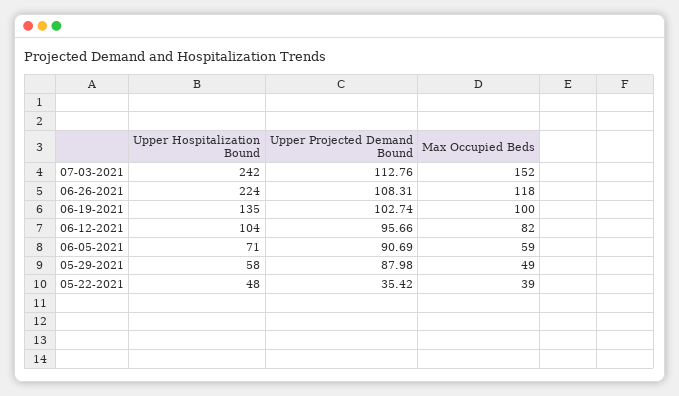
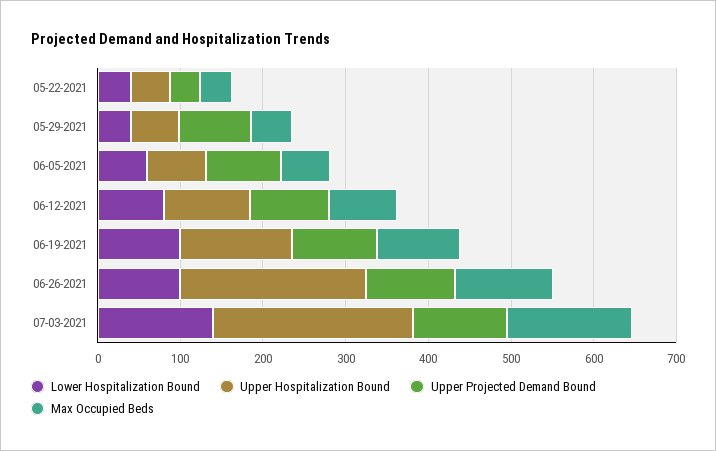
  {
    "Upper Hospitalization Bound": {
      "07-03-2021": 242,
      "06-26-2021": 224,
      "06-19-2021": 135,
      "06-12-2021": 104,
      "06-05-2021": 71,
      "05-29-2021": 58,
      "05-22-2021": 48
    },
    "Upper Projected Demand Bound": {
      "07-03-2021": 112.76,
      "06-26-2021": 108.31,
      "06-19-2021": 102.74,
      "06-12-2021": 95.66,
      "06-05-2021": 90.69,
      "05-29-2021": 87.98,
      "05-22-2021": 35.42
    },
    "Max Occupied Beds": {
      "07-03-2021": 152,
      "06-26-2021": 118,
      "06-19-2021": 100,
      "06-12-2021": 82,
      "06-05-2021": 59,
      "05-29-2021": 49,
      "05-22-2021": 39
-   }
+   },
+   "Lower Hospitalization Bound": {
+     "05-22-2021": 40,
+     "05-29-2021": 40,
+     "06-05-2021": 60,
+     "06-12-2021": 80,
+     "06-19-2021": 100,
+     "06-26-2021": 100,
+     "07-03-2021": 140
+   }
  }

